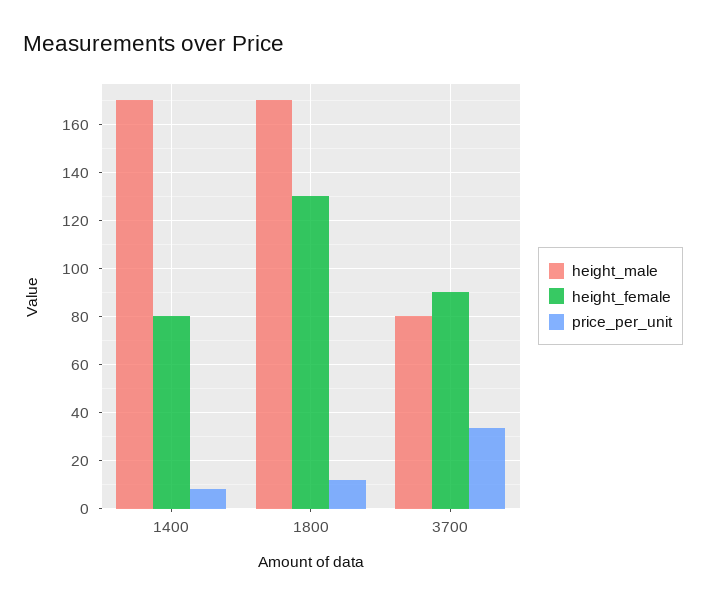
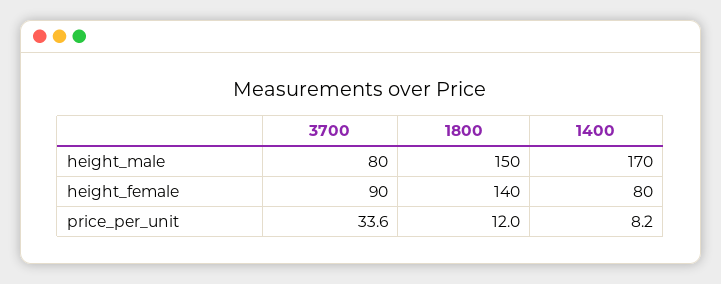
  {
    "height_male": {
      "1400": 170,
-     "1800": 170,
+     "1800": 150,
      "3700": 80
    },
    "height_female": {
      "1400": 80,
-     "1800": 130,
+     "1800": 140,
      "3700": 90
    },
    "price_per_unit": {
      "1400": 8.2,
      "1800": 12,
      "3700": 33.6
    }
  }

